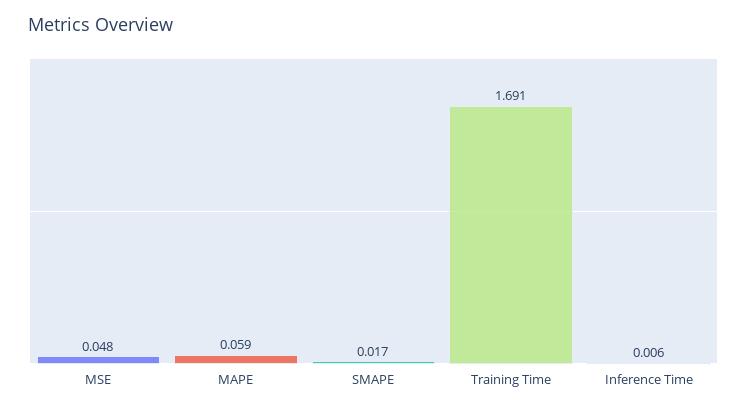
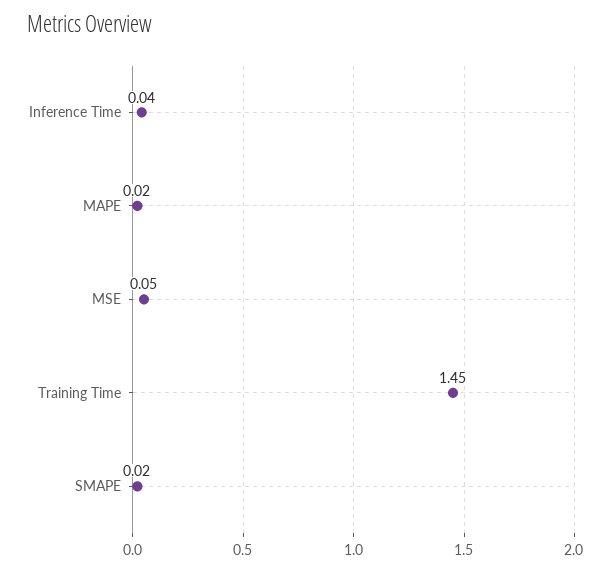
  {
    "MSE": 0.048,
-   "MAPE": 0.059,
+   "MAPE": 0.02,
    "SMAPE": 0.017,
-   "Training Time": 1.691,
+   "Training Time": 1.45,
-   "Inference Time": 0.006
+   "Inference Time": 0.04
  }

